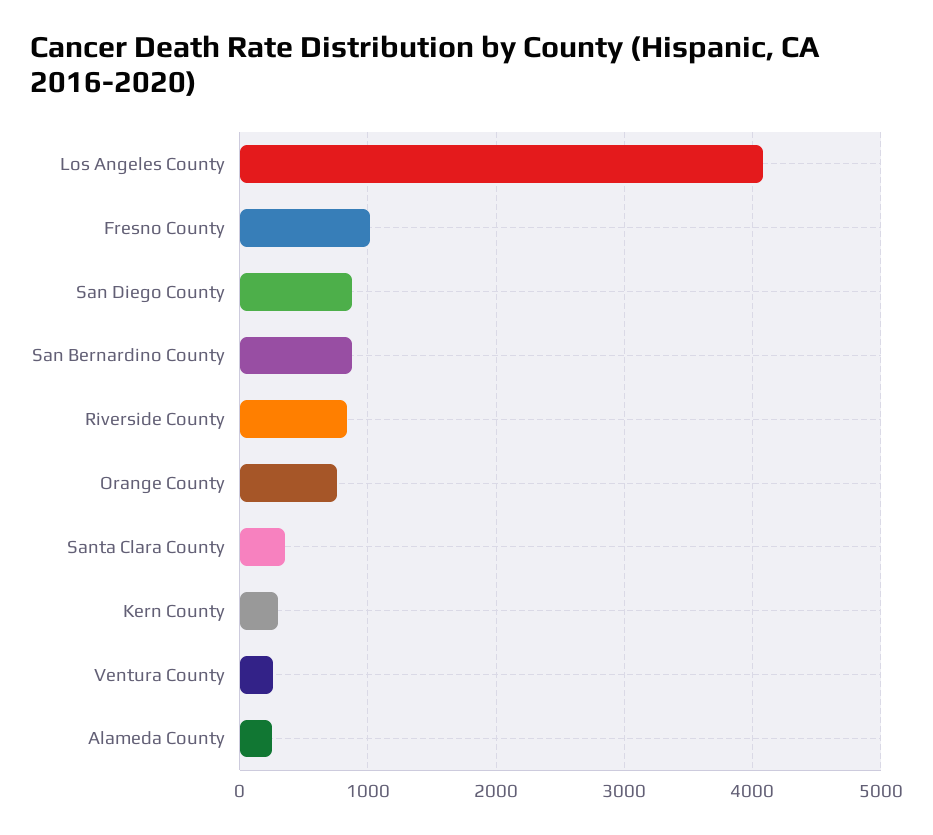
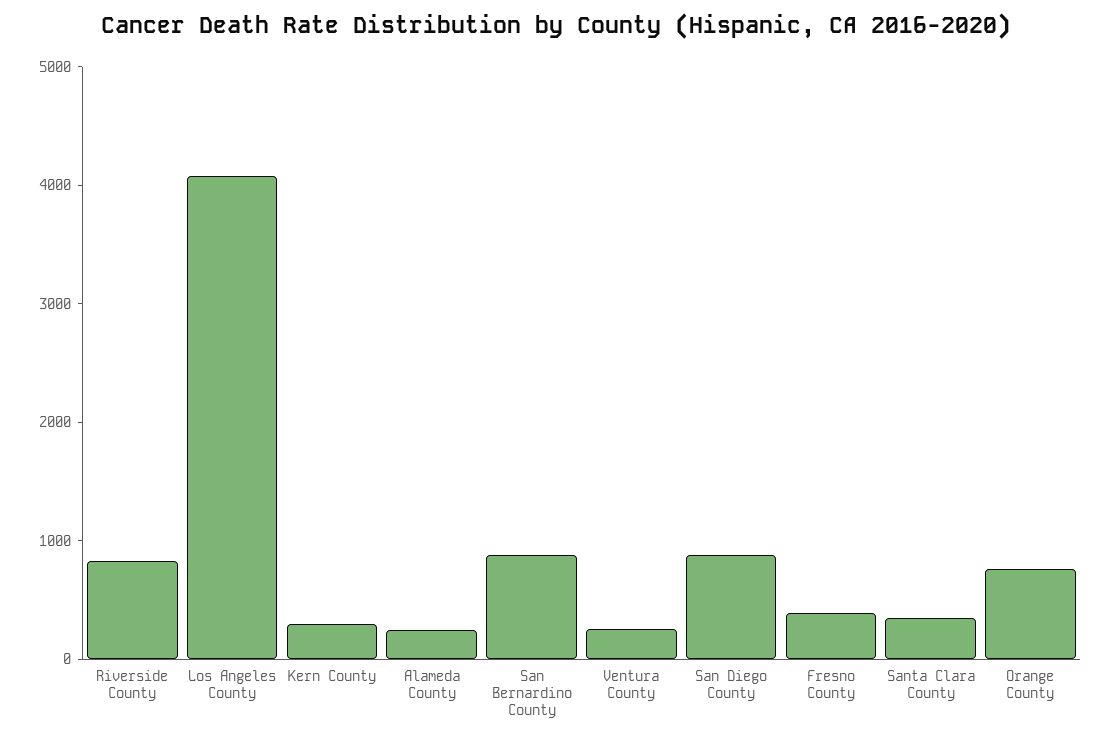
  {
    "Los Angeles County": 4100,
-   "Fresno County": 1000,
+   "Fresno County": 400,
    "San Diego County": 900,
    "San Bernardino County": 900,
    "Riverside County": 800,
    "Orange County": 800,
    "Santa Clara County": 400,
    "Kern County": 300,
    "Ventura County": 300,
    "Alameda County": 300
  }

